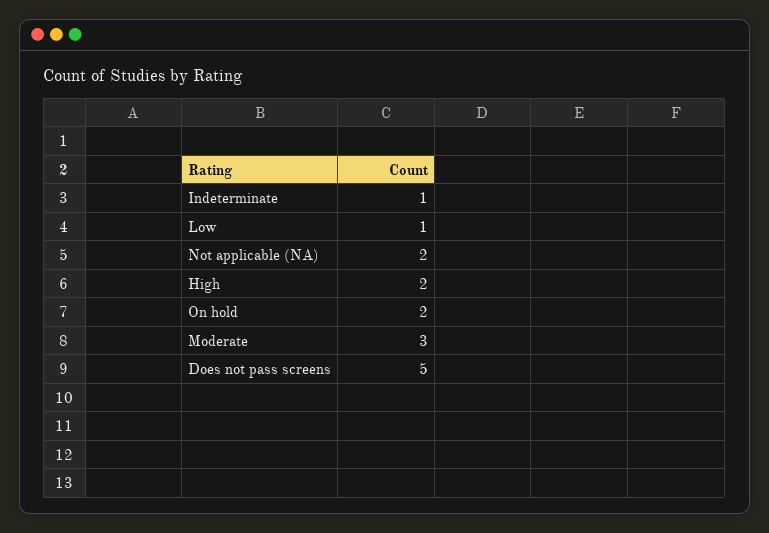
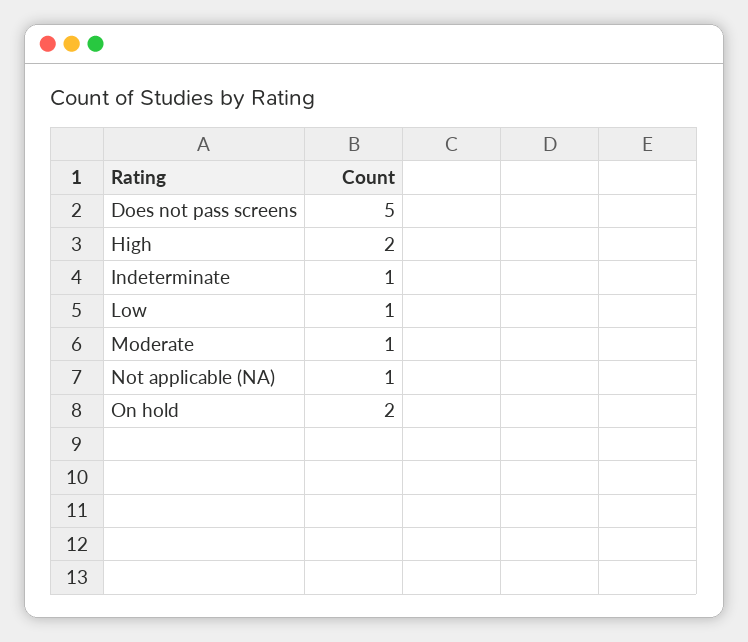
  {
    "Indeterminate": 1,
    "Low": 1,
-   "Not applicable (NA)": 2,
+   "Not applicable (NA)": 1,
    "High": 2,
    "On hold": 2,
-   "Moderate": 3,
+   "Moderate": 1,
    "Does not pass screens": 5
  }

